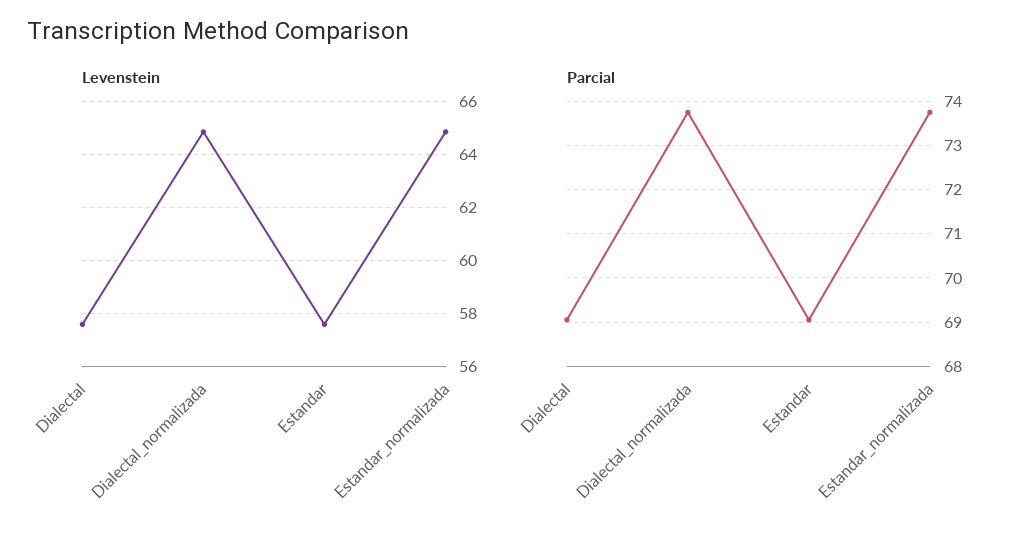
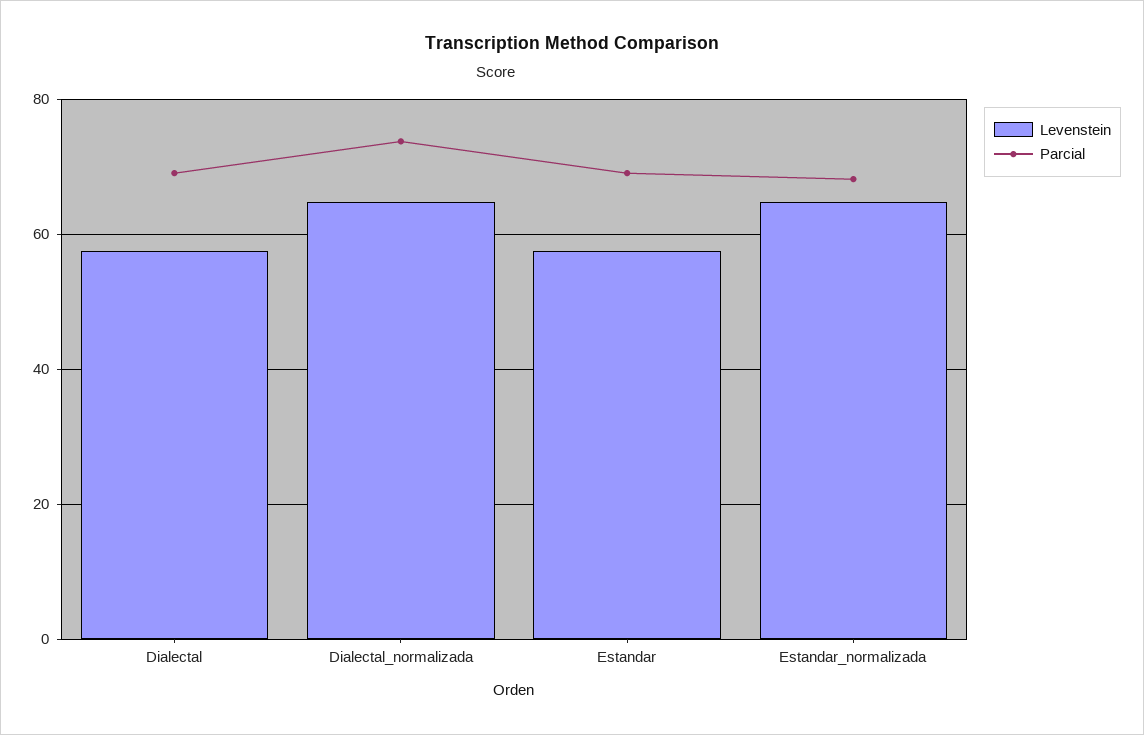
  {
    "Levenstein": {
      "Dialectal": 57.5,
      "Dialectal_normalizada": 64.75,
      "Estandar": 57.5,
      "Estandar_normalizada": 64.75
    },
    "Parcial": {
      "Dialectal": 69,
      "Dialectal_normalizada": 73.8,
      "Estandar": 69,
-     "Estandar_normalizada": 73.8
+     "Estandar_normalizada": 68
    }
  }

